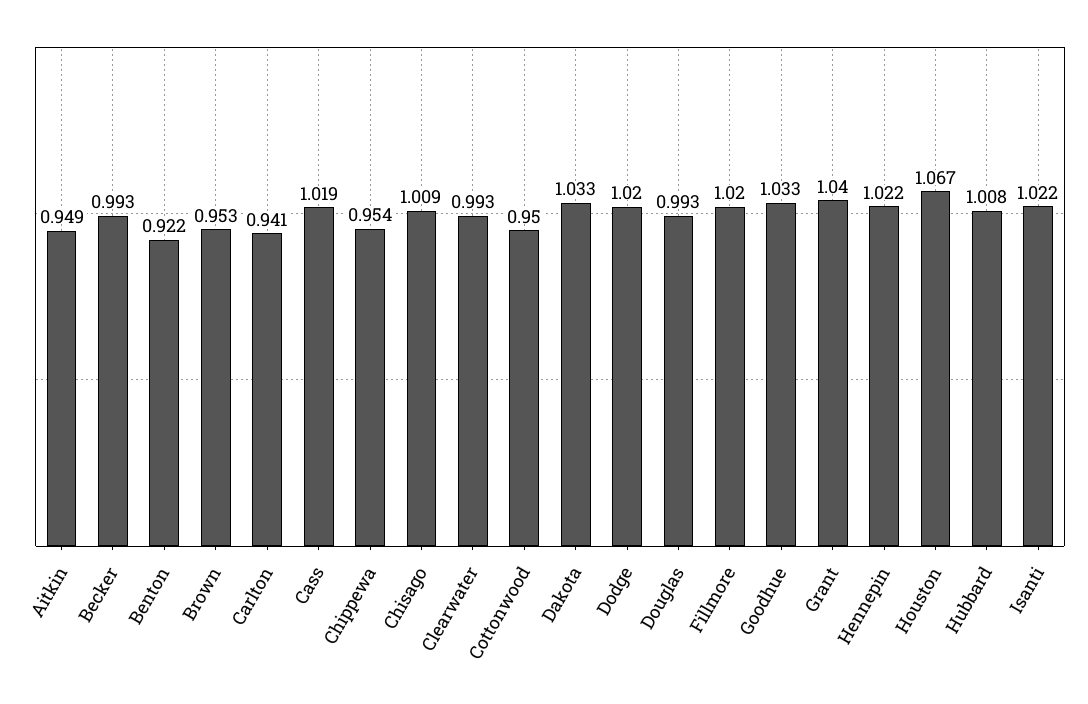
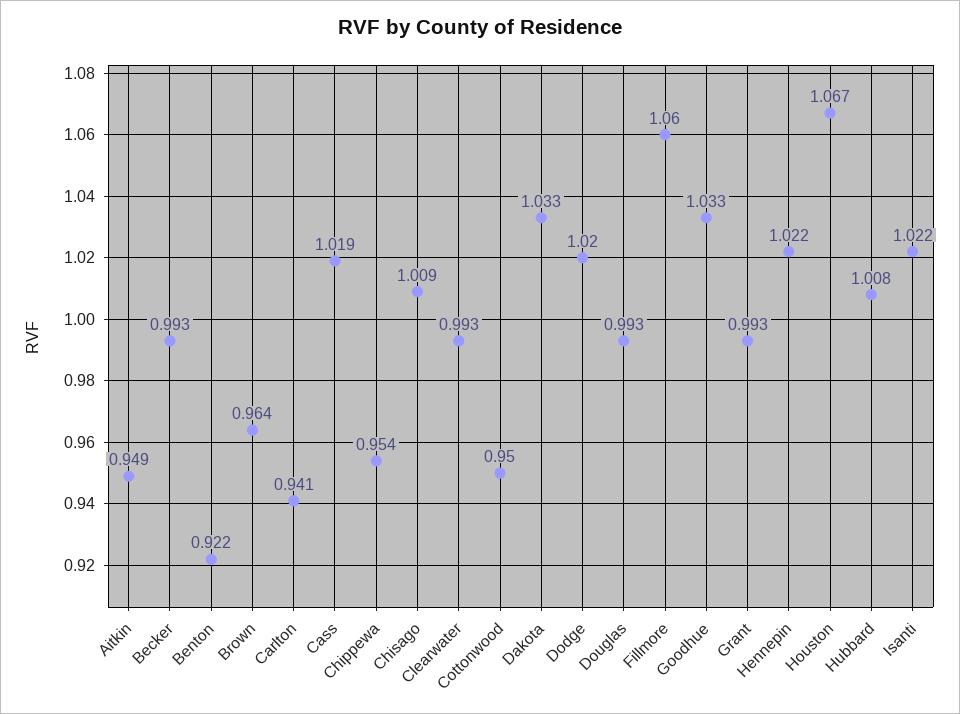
  {
    "Aitkin": 0.949,
    "Becker": 0.993,
    "Benton": 0.922,
-   "Brown": 0.953,
+   "Brown": 0.964,
    "Carlton": 0.941,
    "Cass": 1.019,
    "Chippewa": 0.954,
    "Chisago": 1.009,
    "Clearwater": 0.993,
    "Cottonwood": 0.95,
    "Dakota": 1.033,
    "Dodge": 1.02,
    "Douglas": 0.993,
-   "Fillmore": 1.02,
+   "Fillmore": 1.06,
    "Goodhue": 1.033,
-   "Grant": 1.04,
+   "Grant": 0.993,
    "Hennepin": 1.022,
    "Houston": 1.067,
    "Hubbard": 1.008,
    "Isanti": 1.022
  }

